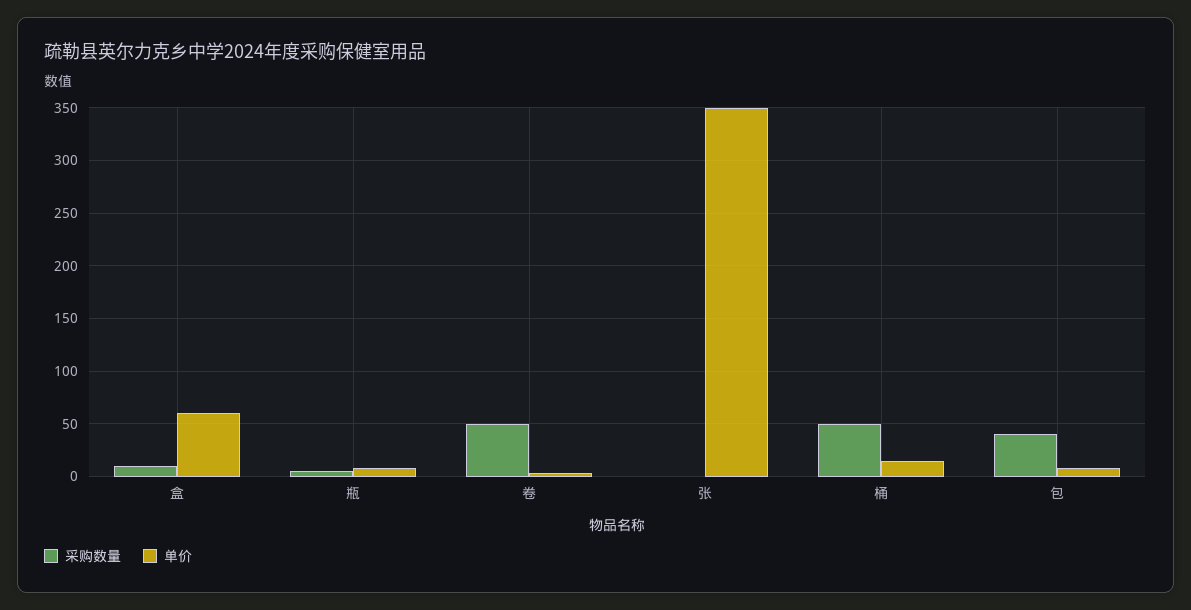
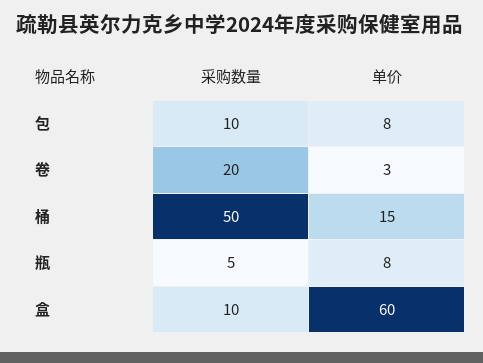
  {
    "采购数量": {
      "盒": 10,
      "瓶": 5,
-     "卷": 50,
+     "卷": 20,
-     "张": 0,
      "桶": 50,
-     "包": 40
+     "包": 10
    },
    "单价": {
      "盒": 60,
      "瓶": 8,
      "卷": 3,
-     "张": 350,
      "桶": 15,
      "包": 8
    }
  }

